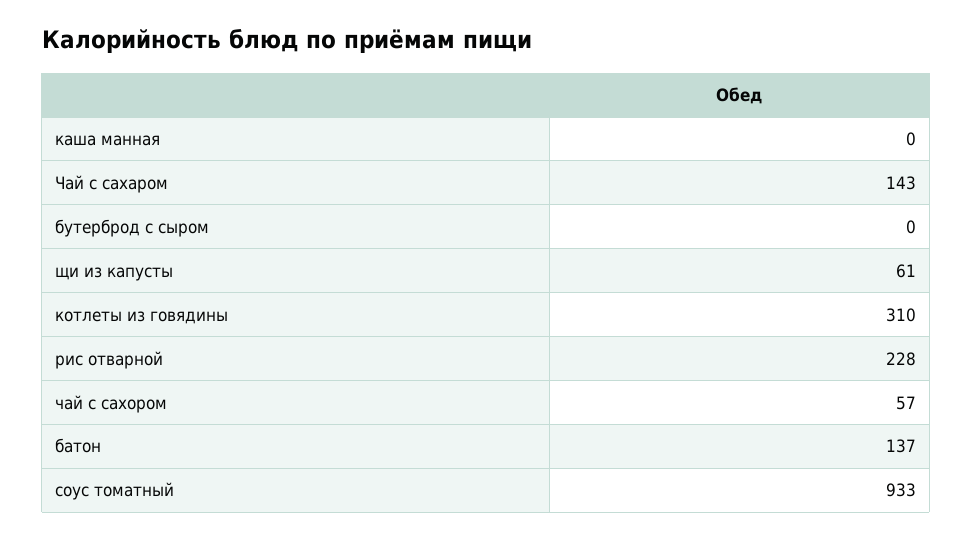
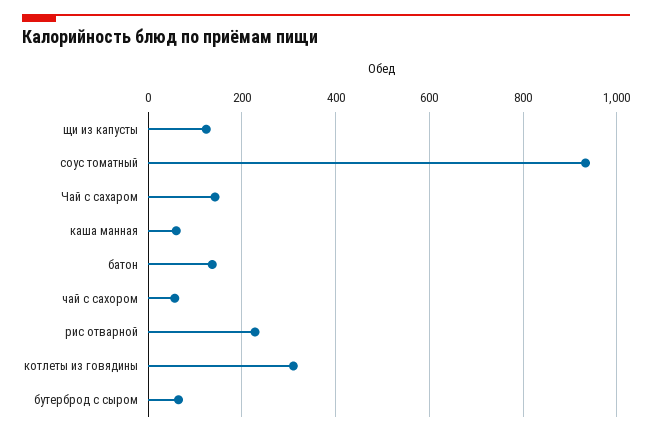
  {
-   "каша манная": 0,
+   "каша манная": 60,
    "Чай с сахаром": 143,
-   "бутерброд с сыром": 0,
+   "бутерброд с сыром": 60,
-   "щи из капусты": 61,
+   "щи из капусты": 120,
    "котлеты из говядины": 310,
    "рис отварной": 228,
    "чай с сахором": 57,
    "батон": 137,
    "соус томатный": 933
  }

